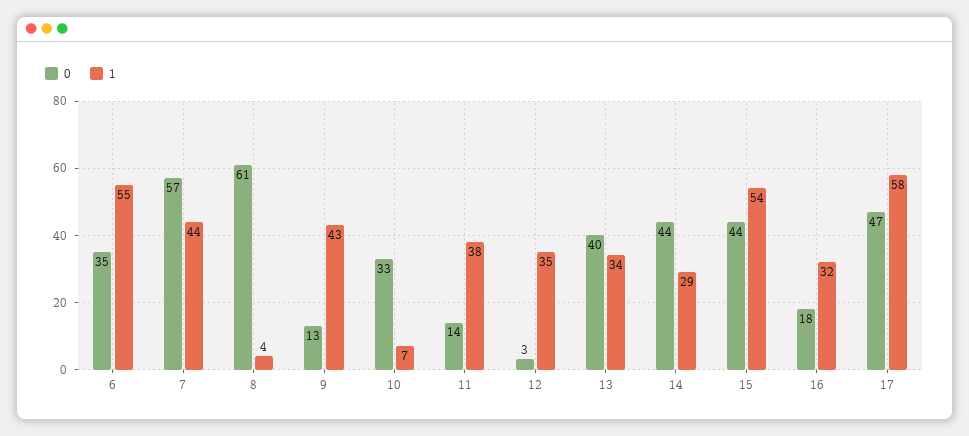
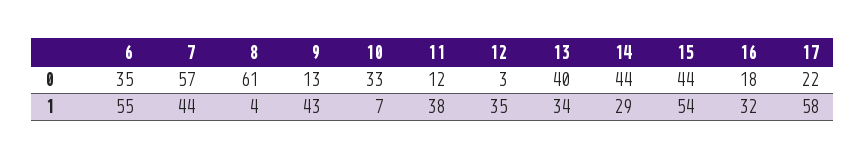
  {
    "0": {
      "6": 35,
      "7": 57,
      "8": 61,
      "9": 13,
      "10": 33,
-     "11": 14,
+     "11": 12,
      "12": 3,
      "13": 40,
      "14": 44,
      "15": 44,
      "16": 18,
-     "17": 47
+     "17": 22
    },
    "1": {
      "6": 55,
      "7": 44,
      "8": 4,
      "9": 43,
      "10": 7,
      "11": 38,
      "12": 35,
      "13": 34,
      "14": 29,
      "15": 54,
      "16": 32,
      "17": 58
    }
  }

